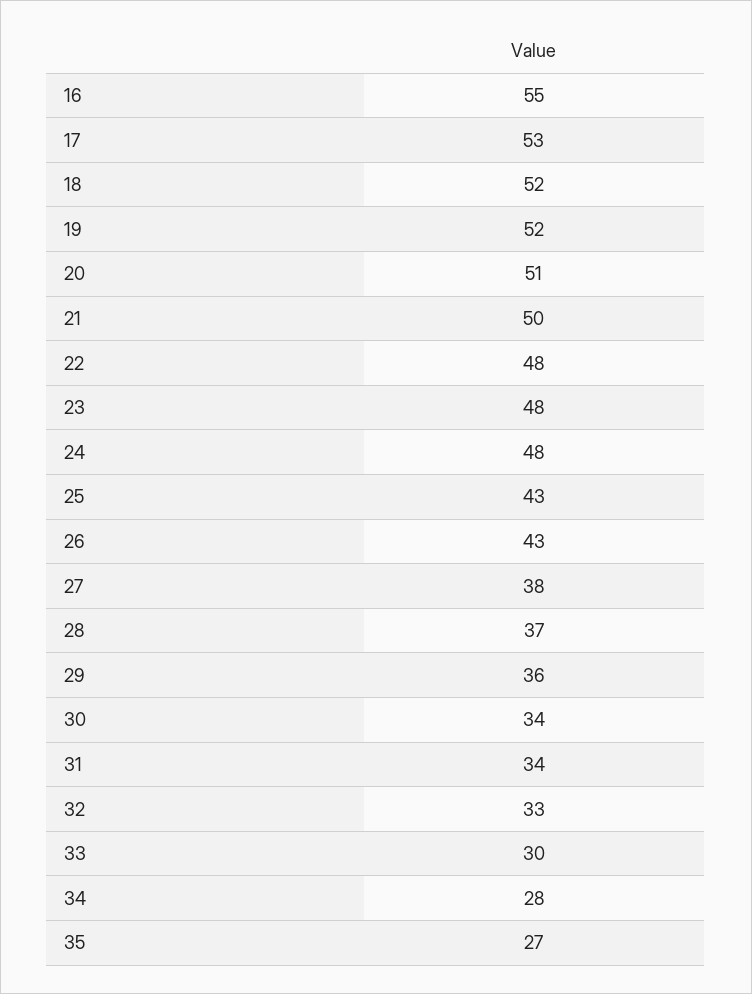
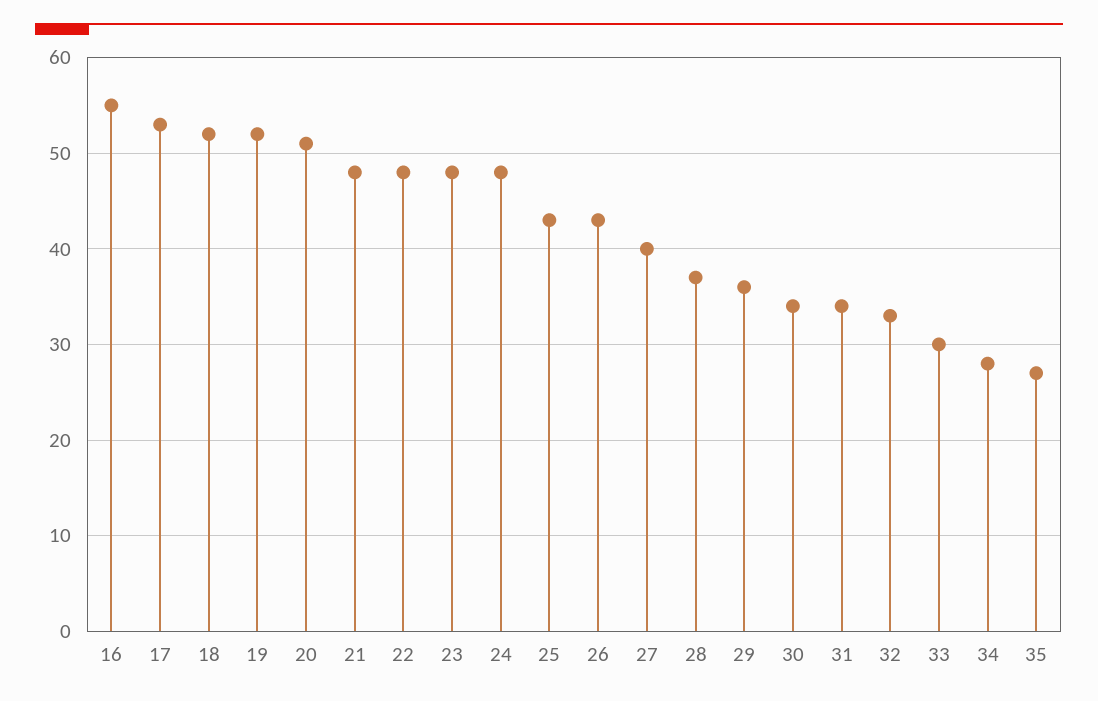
  {
    "16": 55,
    "17": 53,
    "18": 52,
    "19": 52,
    "20": 51,
-   "21": 50,
+   "21": 48,
    "22": 48,
    "23": 48,
    "24": 48,
    "25": 43,
    "26": 43,
-   "27": 38,
+   "27": 40,
    "28": 37,
    "29": 36,
    "30": 34,
    "31": 34,
    "32": 33,
    "33": 30,
    "34": 28,
    "35": 27
  }

